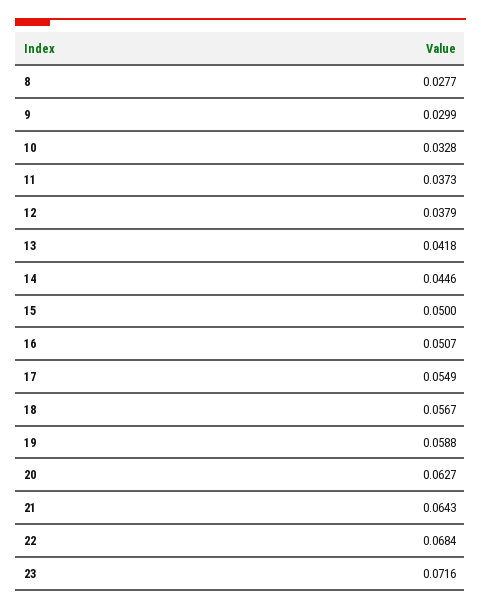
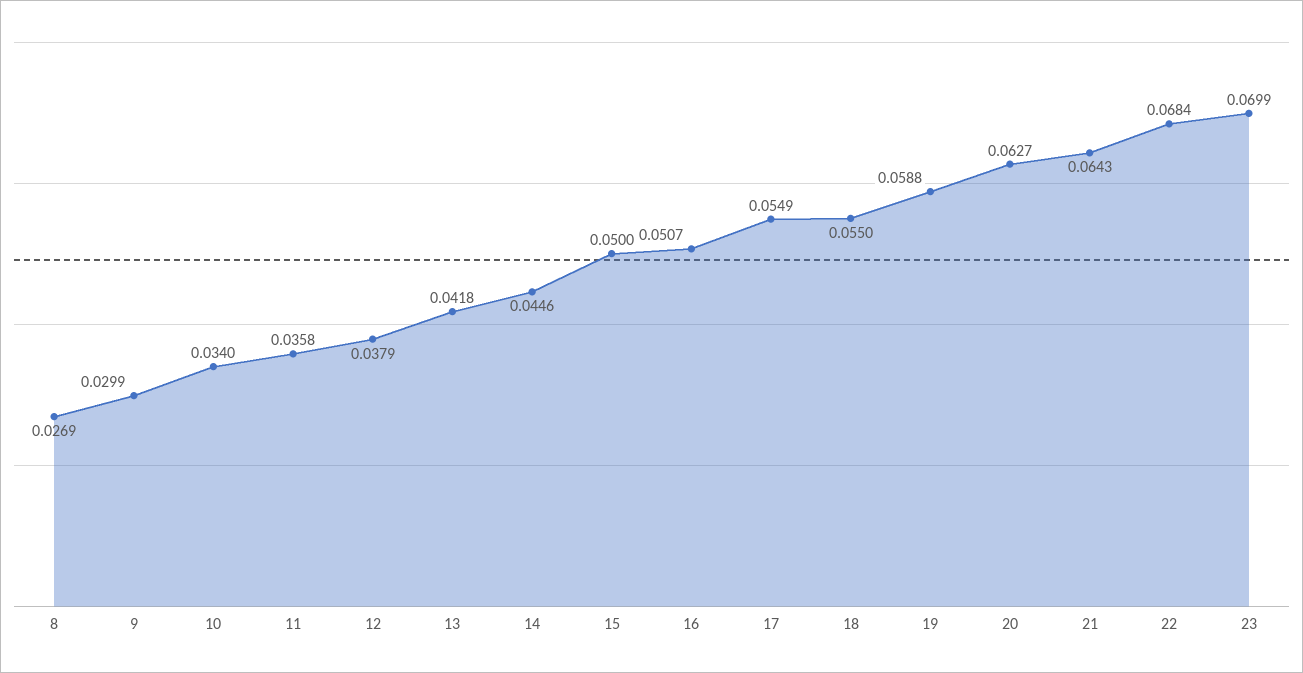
  {
-   "8": 0.0277,
+   "8": 0.0269,
    "9": 0.0299,
-   "10": 0.0328,
+   "10": 0.034,
-   "11": 0.0373,
+   "11": 0.0358,
    "12": 0.0379,
    "13": 0.0418,
    "14": 0.0446,
    "15": 0.05,
    "16": 0.0507,
    "17": 0.0549,
-   "18": 0.0567,
+   "18": 0.055,
    "19": 0.0588,
    "20": 0.0627,
    "21": 0.0643,
    "22": 0.0684,
-   "23": 0.0716
+   "23": 0.0699
  }

